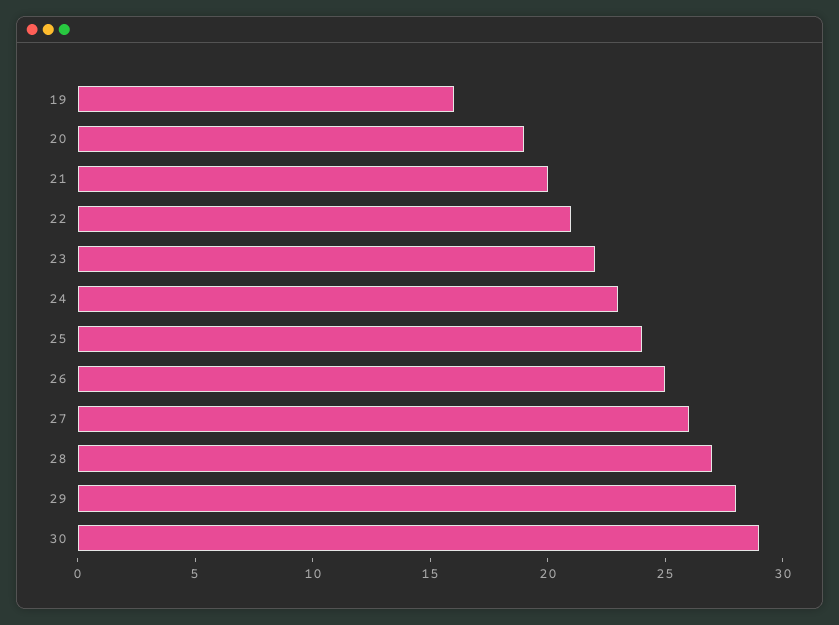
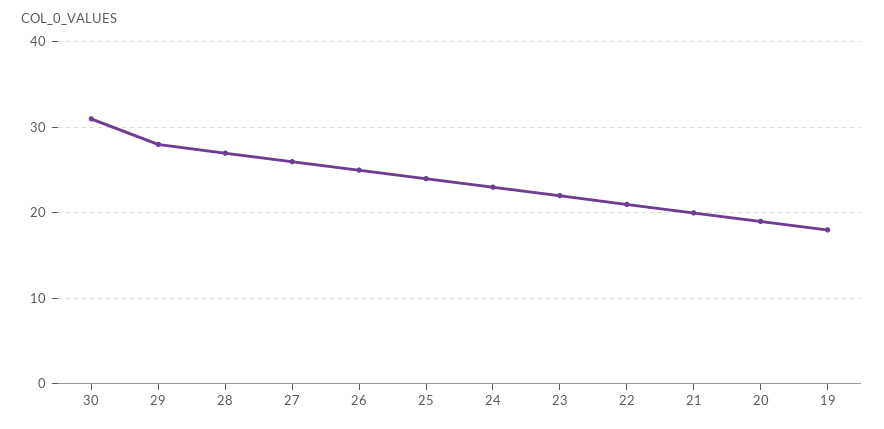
  {
-   "19": 16,
+   "19": 18,
    "20": 19,
    "21": 20,
    "22": 21,
    "23": 22,
    "24": 23,
    "25": 24,
    "26": 25,
    "27": 26,
    "28": 27,
    "29": 28,
-   "30": 29
+   "30": 31
  }

